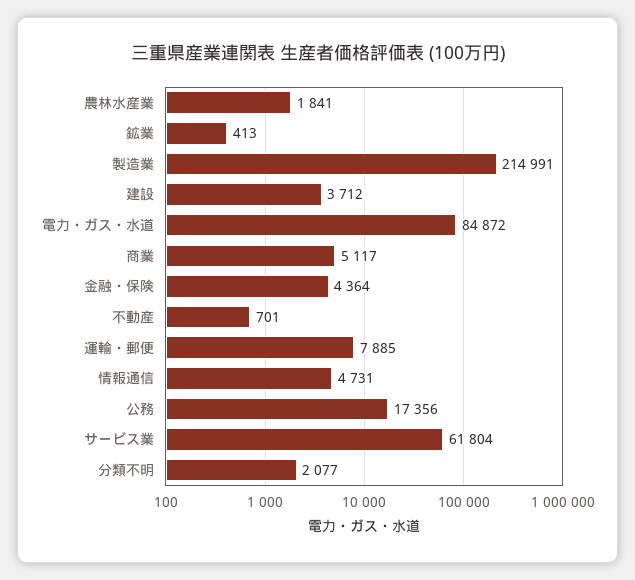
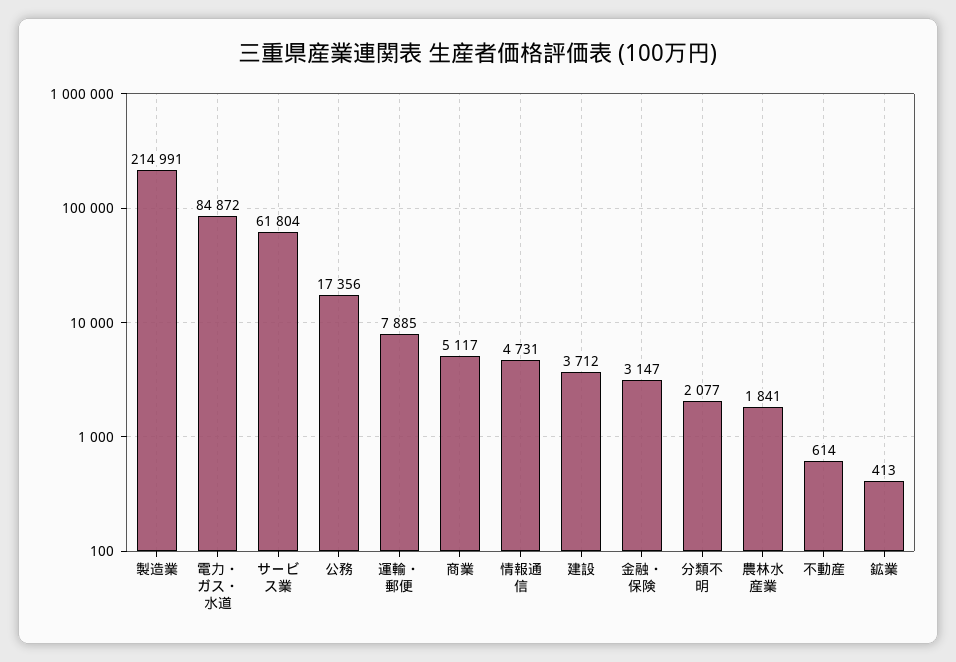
  {
    "農林水産業": 1841,
    "鉱業": 413,
    "製造業": 214991,
    "建設": 3712,
    "電力・ガス・水道": 84872,
    "商業": 5117,
-   "金融・保険": 4364,
+   "金融・保険": 3147,
-   "不動産": 701,
+   "不動産": 614,
    "運輸・郵便": 7885,
    "情報通信": 4731,
    "公務": 17356,
    "サービス業": 61804,
    "分類不明": 2077
  }

